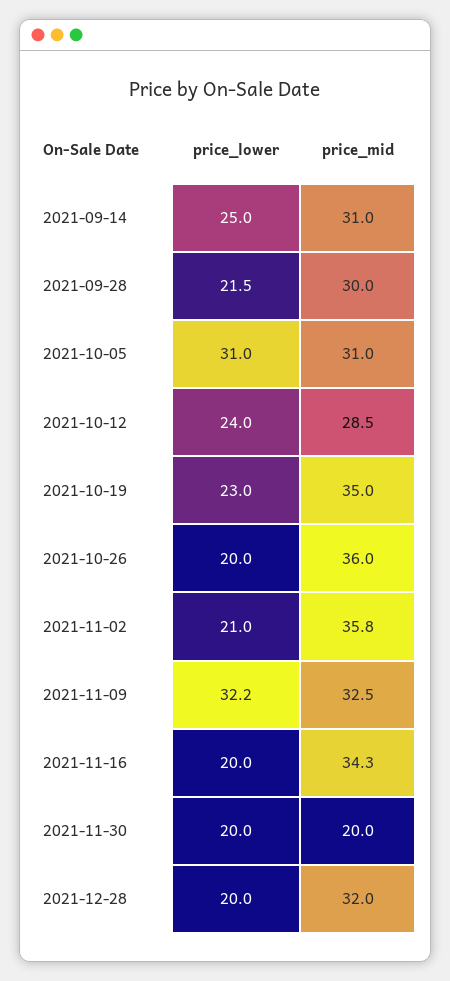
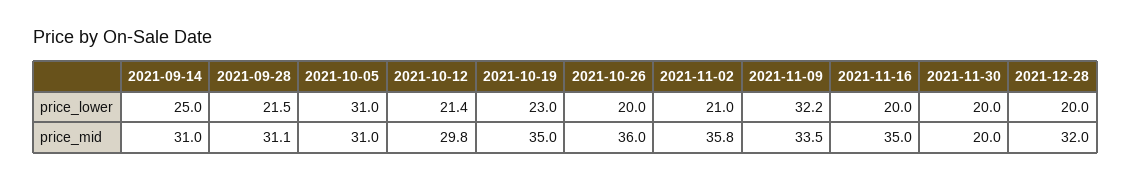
  {
    "price_lower": {
      "2021-09-14": 25,
      "2021-09-28": 21.5,
      "2021-10-05": 31,
-     "2021-10-12": 24,
+     "2021-10-12": 21.4,
      "2021-10-19": 23,
      "2021-10-26": 20,
      "2021-11-02": 21,
      "2021-11-09": 32.2,
      "2021-11-16": 20,
      "2021-11-30": 20,
      "2021-12-28": 20
    },
    "price_mid": {
      "2021-09-14": 31,
-     "2021-09-28": 30,
+     "2021-09-28": 31.1,
      "2021-10-05": 31,
-     "2021-10-12": 28.5,
+     "2021-10-12": 29.8,
      "2021-10-19": 35,
      "2021-10-26": 36,
      "2021-11-02": 35.8,
-     "2021-11-09": 32.5,
+     "2021-11-09": 33.5,
-     "2021-11-16": 34.3,
+     "2021-11-16": 35,
      "2021-11-30": 20,
      "2021-12-28": 32
    }
  }

